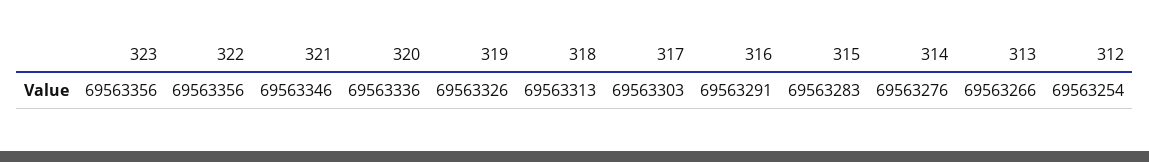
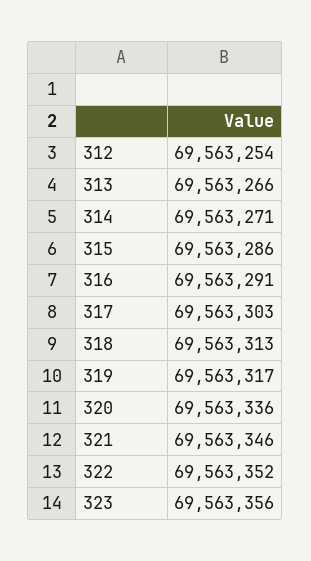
  {
    "323": 69563356,
-   "322": 69563356,
+   "322": 69563352,
    "321": 69563346,
    "320": 69563336,
-   "319": 69563326,
+   "319": 69563317,
    "318": 69563313,
    "317": 69563303,
    "316": 69563291,
-   "315": 69563283,
+   "315": 69563286,
-   "314": 69563276,
+   "314": 69563271,
    "313": 69563266,
    "312": 69563254
  }

